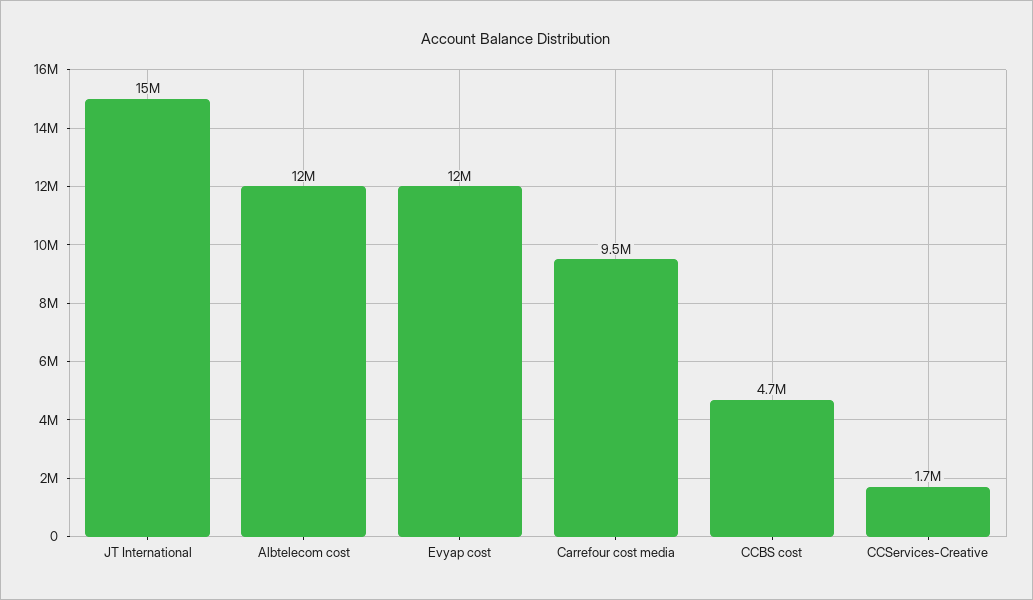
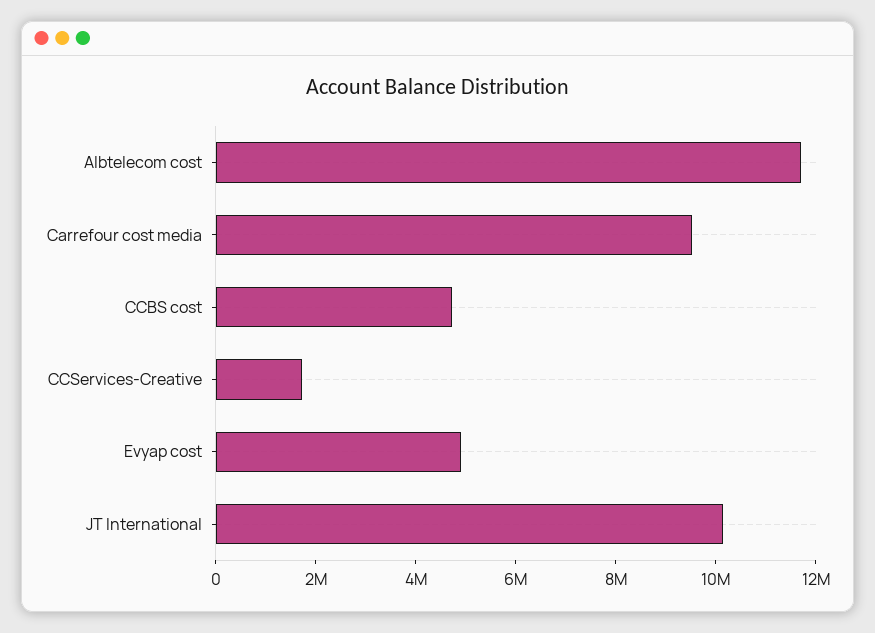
  {
-   "JT International": 15000000,
+   "JT International": 10000000,
    "Albtelecom cost": 12000000,
-   "Evyap cost": 12000000,
+   "Evyap cost": 5000000,
    "Carrefour cost media": 9500000,
    "CCBS cost": 4700000,
    "CCServices-Creative": 1700000
  }

